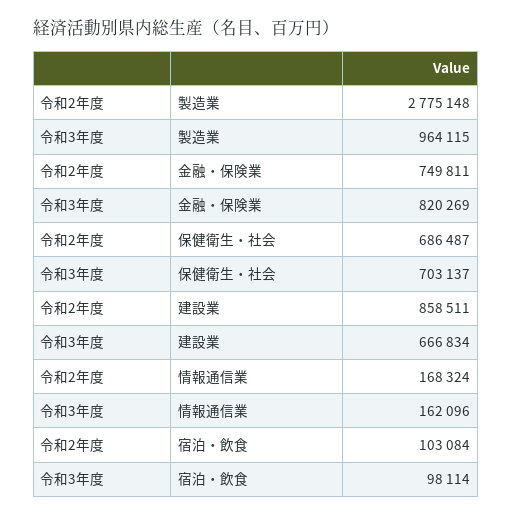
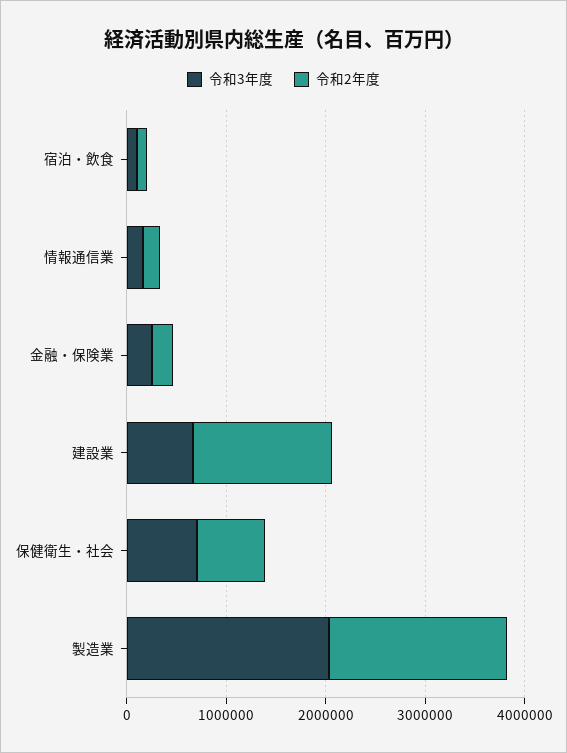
  {
    "令和2年度": {
-     "製造業": 2775148,
+     "製造業": 1800000,
-     "金融・保険業": 749811,
+     "金融・保険業": 200000,
      "保健衛生・社会": 686487,
-     "建設業": 858511,
+     "建設業": 1400000,
      "情報通信業": 168324,
      "宿泊・飲食": 103084
    },
    "令和3年度": {
-     "製造業": 964115,
+     "製造業": 2000000,
-     "金融・保険業": 820269,
+     "金融・保険業": 200000,
      "保健衛生・社会": 703137,
      "建設業": 666834,
      "情報通信業": 162096,
      "宿泊・飲食": 98114
    }
  }

